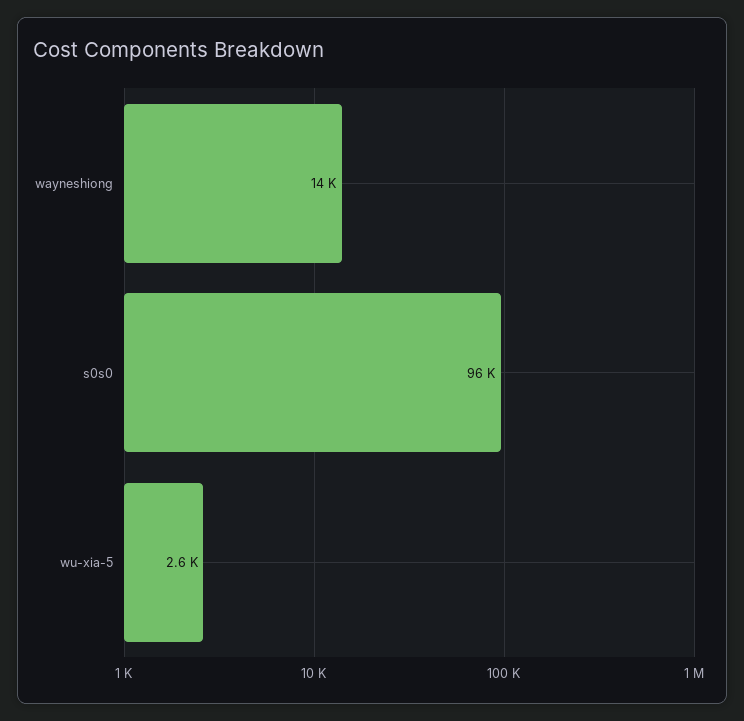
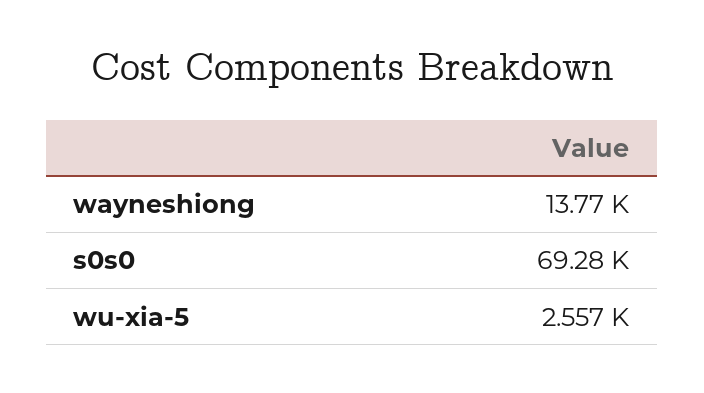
  {
    "wayneshiong": 13770,
-   "s0s0": 96000,
+   "s0s0": 69280,
    "wu-xia-5": 2557
  }

